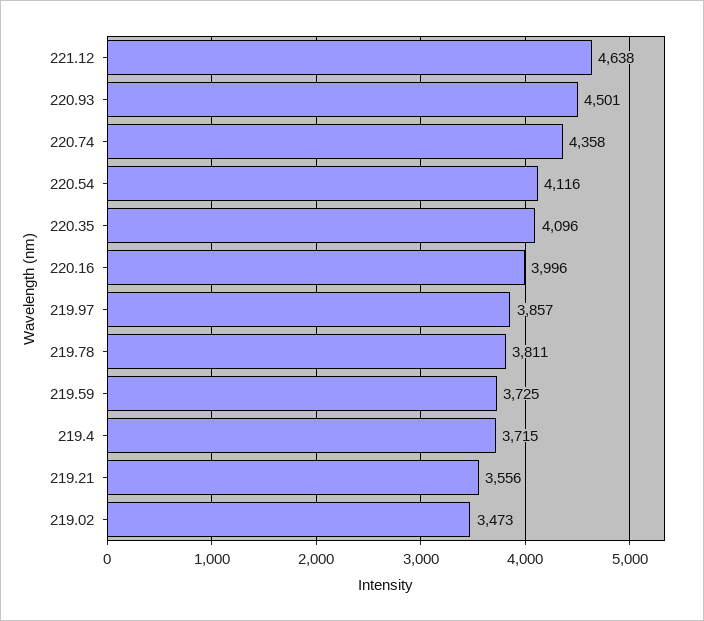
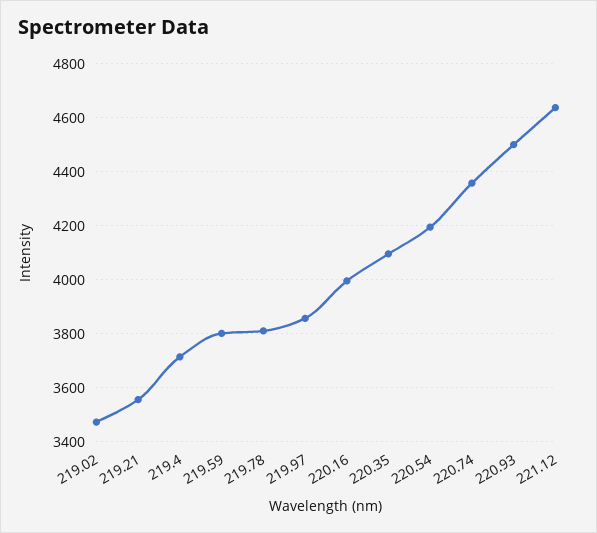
  {
    "221.12": 4638,
    "220.93": 4501,
    "220.74": 4358,
-   "220.54": 4116,
+   "220.54": 4200,
    "220.35": 4096,
    "220.16": 3996,
    "219.97": 3857,
    "219.78": 3811,
-   "219.59": 3725,
+   "219.59": 3800,
    "219.4": 3715,
    "219.21": 3556,
    "219.02": 3473
  }

